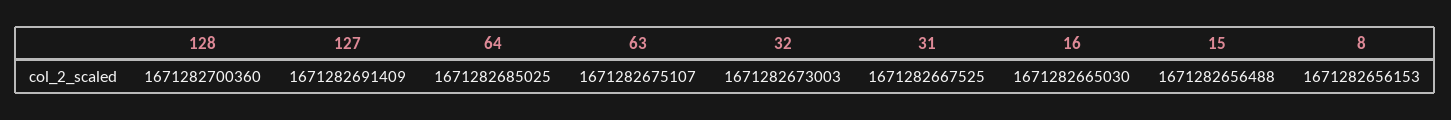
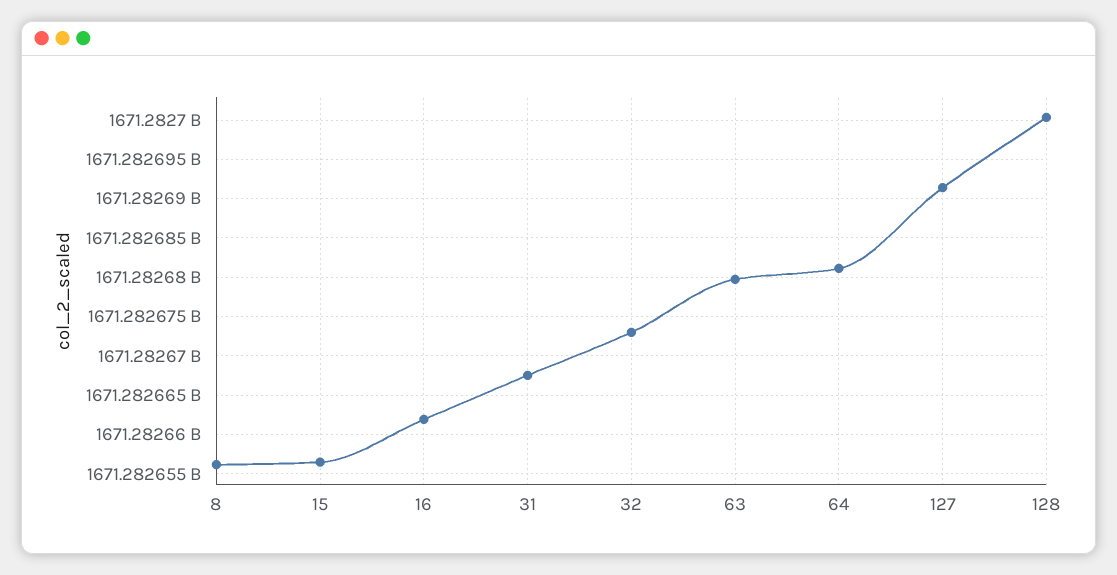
  {
    "128": 1671282700360,
    "127": 1671282691409,
-   "64": 1671282685025,
+   "64": 1671282681000,
-   "63": 1671282675107,
+   "63": 1671282680000,
    "32": 1671282673003,
    "31": 1671282667525,
-   "16": 1671282665030,
+   "16": 1671282662000,
    "15": 1671282656488,
    "8": 1671282656153
  }

